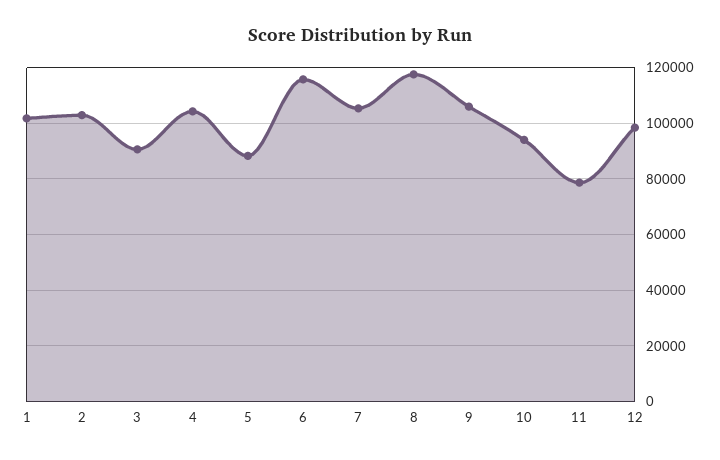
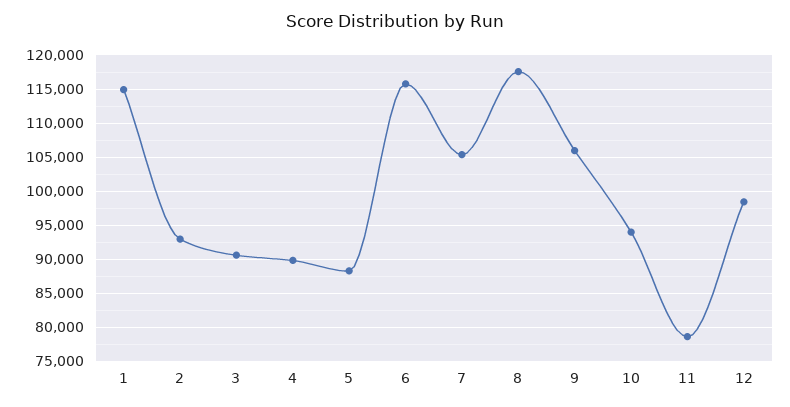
  {
-   "1": 102500,
+   "1": 115000,
-   "2": 102500,
+   "2": 93000,
    "3": 91000,
-   "4": 105000,
+   "4": 90000,
    "5": 88000,
    "6": 116000,
    "7": 105000,
    "8": 118000,
    "9": 106000,
    "10": 94000,
    "11": 79000,
    "12": 98000
  }

